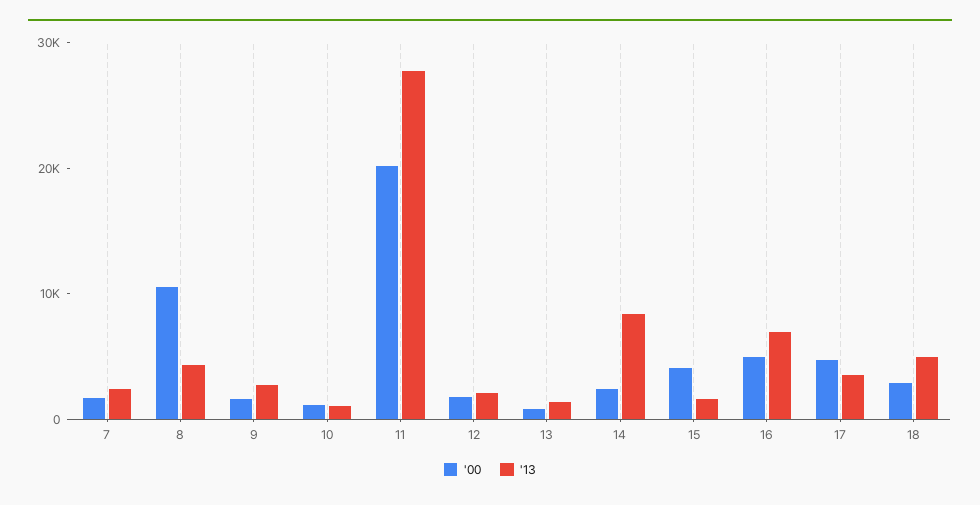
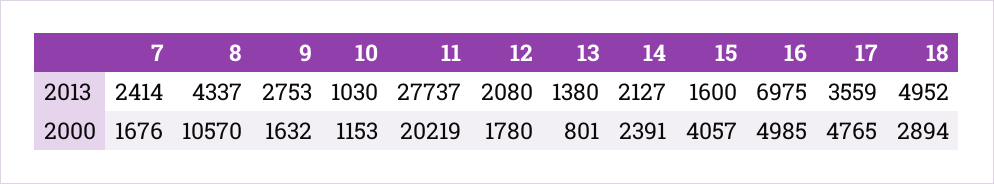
  {
    "'00": {
      "7": 1676,
      "8": 10570,
      "9": 1632,
      "10": 1153,
      "11": 20219,
      "12": 1780,
      "13": 801,
      "14": 2391,
      "15": 4057,
      "16": 4985,
      "17": 4765,
      "18": 2894
    },
    "'13": {
      "7": 2414,
      "8": 4337,
      "9": 2753,
      "10": 1030,
      "11": 27737,
      "12": 2080,
      "13": 1380,
-     "14": 8000,
+     "14": 2127,
      "15": 1600,
      "16": 6975,
      "17": 3559,
      "18": 4952
    }
  }

